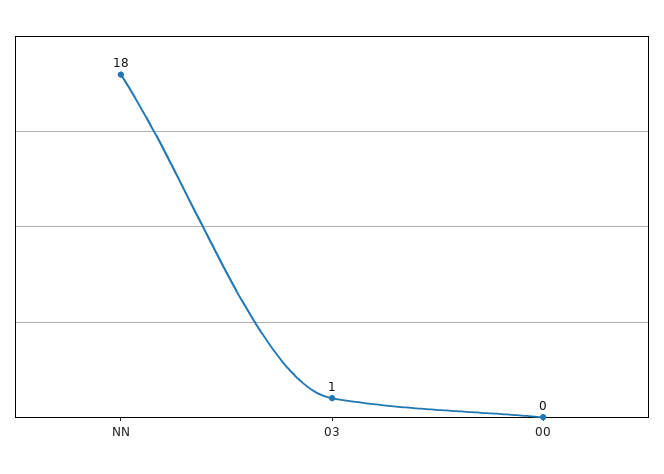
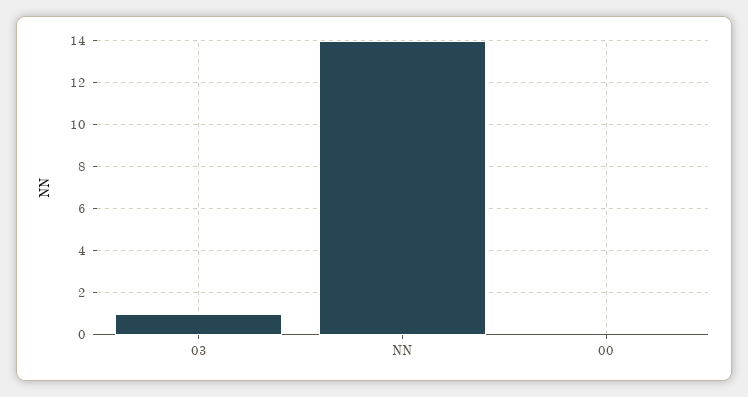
  {
-   "NN": 18,
+   "NN": 14,
    "03": 1,
    "00": 0
  }

